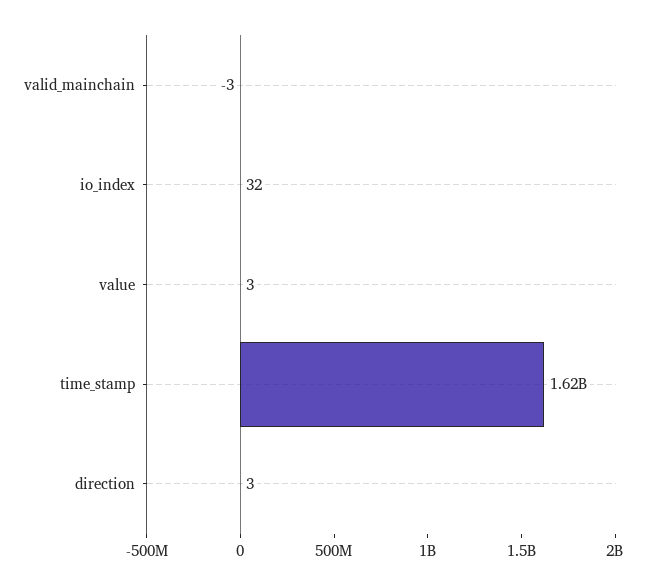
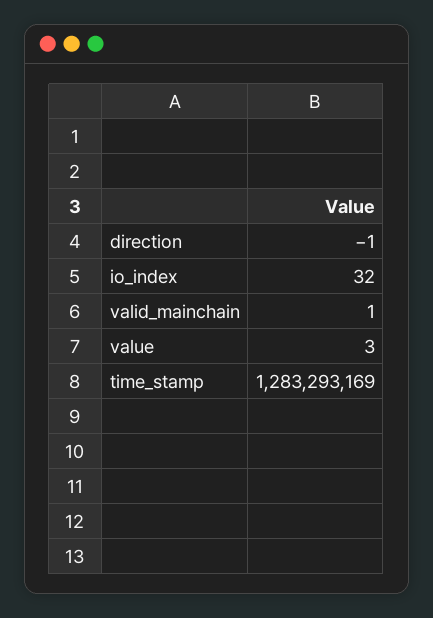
  {
-   "valid_mainchain": -3,
+   "valid_mainchain": 1,
    "io_index": 32,
    "value": 3,
-   "time_stamp": 1620000000,
+   "time_stamp": 1283293169,
-   "direction": 3
+   "direction": -1
  }

